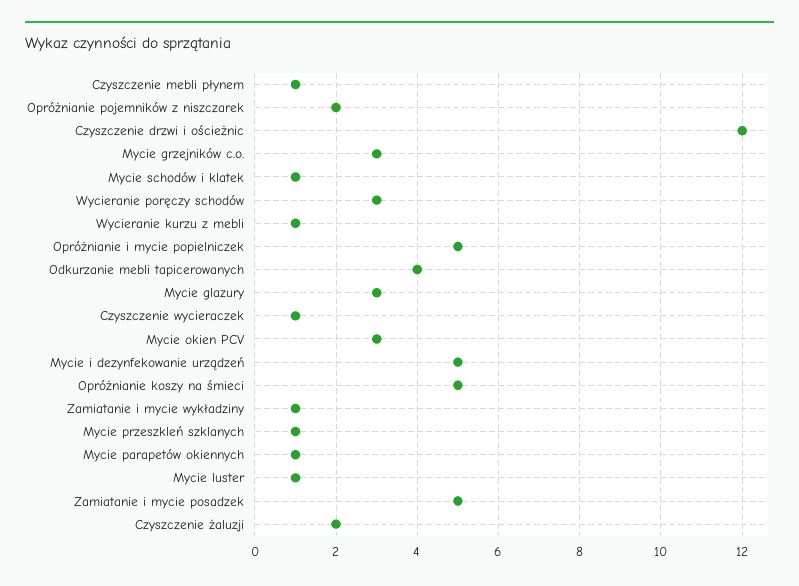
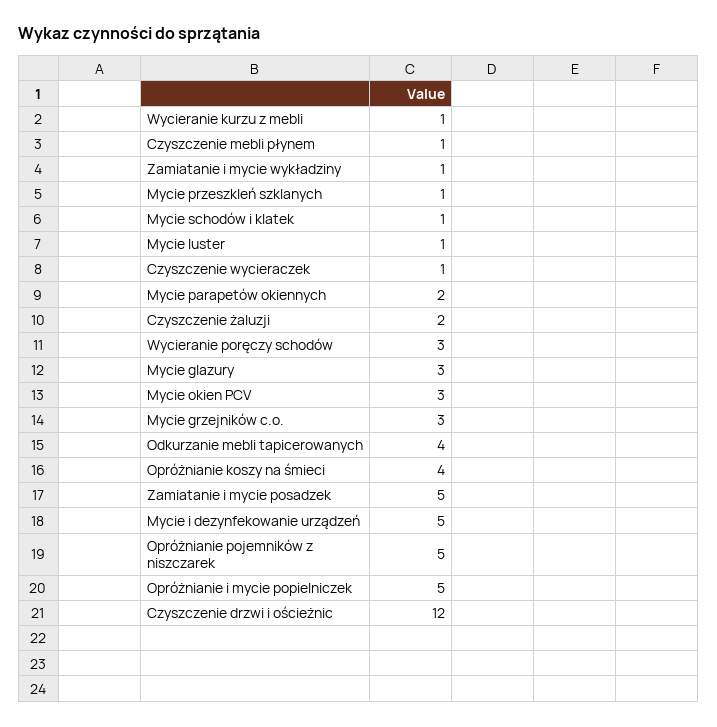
  {
    "Czyszczenie mebli płynem": 1,
-   "Opróżnianie pojemników z niszczarek": 2,
+   "Opróżnianie pojemników z niszczarek": 5,
    "Czyszczenie drzwi i ościeżnic": 12,
    "Mycie grzejników c.o.": 3,
    "Mycie schodów i klatek": 1,
    "Wycieranie poręczy schodów": 3,
    "Wycieranie kurzu z mebli": 1,
    "Opróżnianie i mycie popielniczek": 5,
    "Odkurzanie mebli tapicerowanych": 4,
    "Mycie glazury": 3,
    "Czyszczenie wycieraczek": 1,
    "Mycie okien PCV": 3,
    "Mycie i dezynfekowanie urządzeń": 5,
-   "Opróżnianie koszy na śmieci": 5,
+   "Opróżnianie koszy na śmieci": 4,
    "Zamiatanie i mycie wykładziny": 1,
    "Mycie przeszkleń szklanych": 1,
-   "Mycie parapetów okiennych": 1,
+   "Mycie parapetów okiennych": 2,
    "Mycie luster": 1,
    "Zamiatanie i mycie posadzek": 5,
    "Czyszczenie żaluzji": 2
  }

